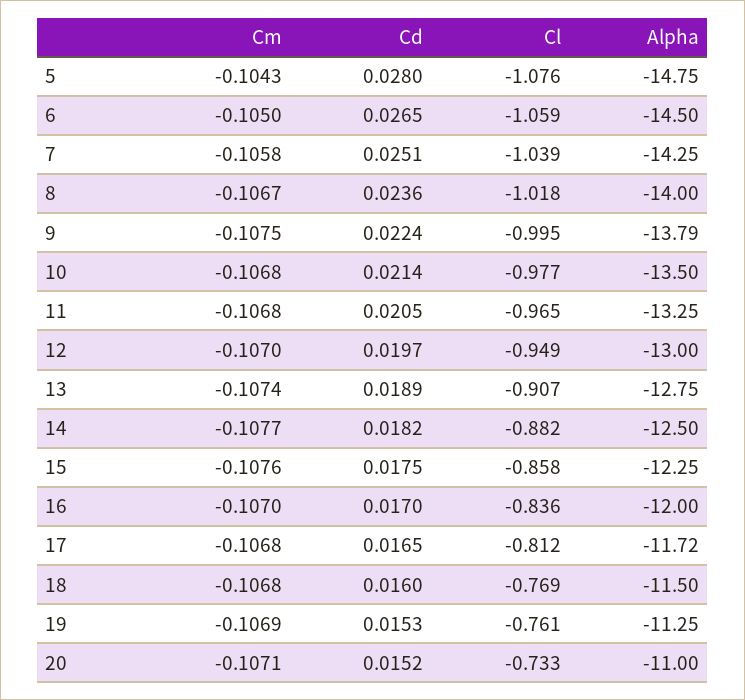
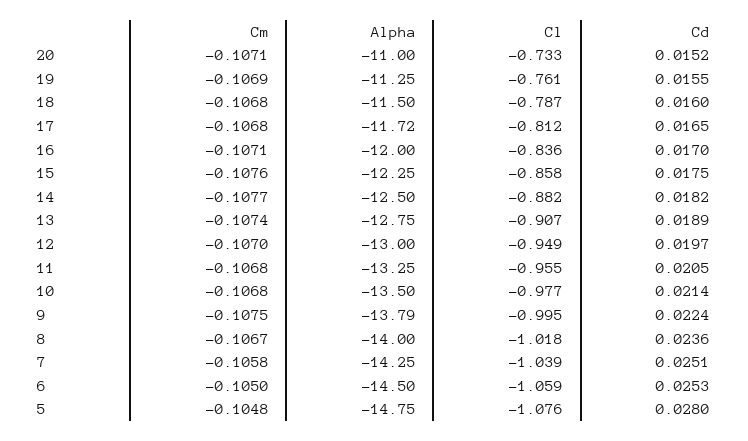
  {
    "Cm": {
-     "5": -0.1043,
+     "5": -0.1048,
      "6": -0.105,
      "7": -0.1058,
      "8": -0.1067,
      "9": -0.1075,
      "10": -0.1068,
      "11": -0.1068,
      "12": -0.107,
      "13": -0.1074,
      "14": -0.1077,
      "15": -0.1076,
-     "16": -0.107,
+     "16": -0.1071,
      "17": -0.1068,
      "18": -0.1068,
      "19": -0.1069,
      "20": -0.1071
    },
    "Cd": {
      "5": 0.028,
-     "6": 0.0265,
+     "6": 0.0253,
      "7": 0.0251,
      "8": 0.0236,
      "9": 0.0224,
      "10": 0.0214,
      "11": 0.0205,
      "12": 0.0197,
      "13": 0.0189,
      "14": 0.0182,
      "15": 0.0175,
      "16": 0.017,
      "17": 0.0165,
      "18": 0.016,
-     "19": 0.0153,
+     "19": 0.0155,
      "20": 0.0152
    },
    "Cl": {
      "5": -1.076,
      "6": -1.059,
      "7": -1.039,
      "8": -1.018,
      "9": -0.995,
      "10": -0.977,
-     "11": -0.965,
+     "11": -0.955,
      "12": -0.949,
      "13": -0.907,
      "14": -0.882,
      "15": -0.858,
      "16": -0.836,
      "17": -0.812,
-     "18": -0.769,
+     "18": -0.787,
      "19": -0.761,
      "20": -0.733
    },
    "Alpha": {
      "5": -14.75,
      "6": -14.5,
      "7": -14.25,
      "8": -14,
      "9": -13.79,
      "10": -13.5,
      "11": -13.25,
      "12": -13,
      "13": -12.75,
      "14": -12.5,
      "15": -12.25,
      "16": -12,
      "17": -11.72,
      "18": -11.5,
      "19": -11.25,
      "20": -11
    }
  }

